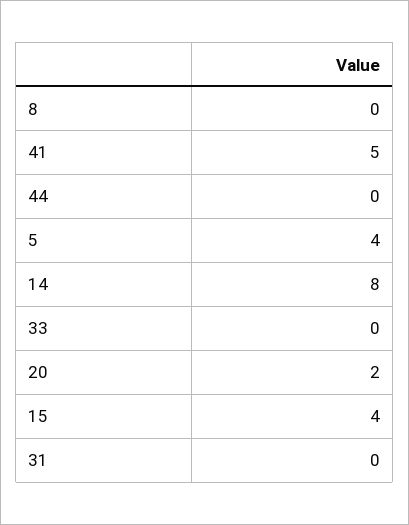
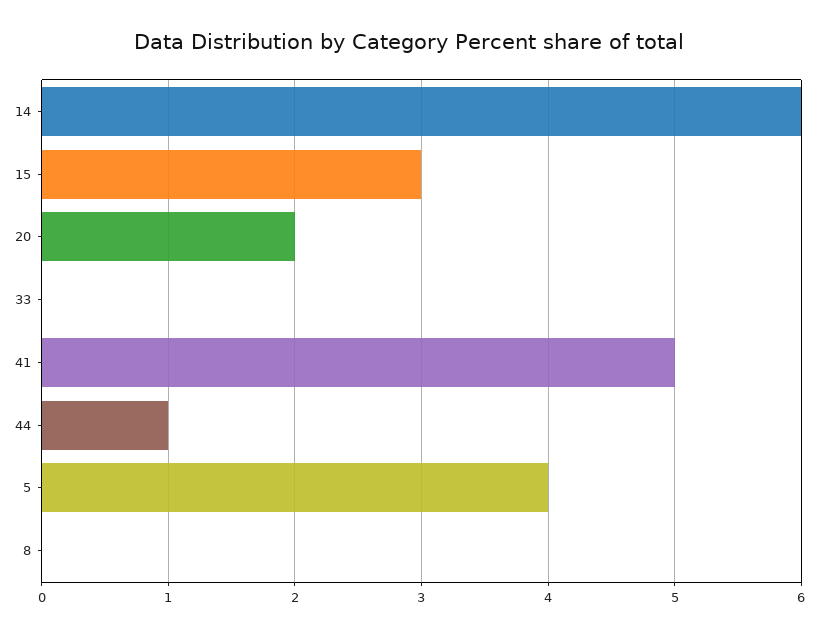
  {
    "8": 0,
    "41": 5,
-   "44": 0,
+   "44": 1,
    "5": 4,
-   "14": 8,
+   "14": 6,
    "33": 0,
    "20": 2,
-   "15": 4,
+   "15": 3
-   "31": 0
  }

